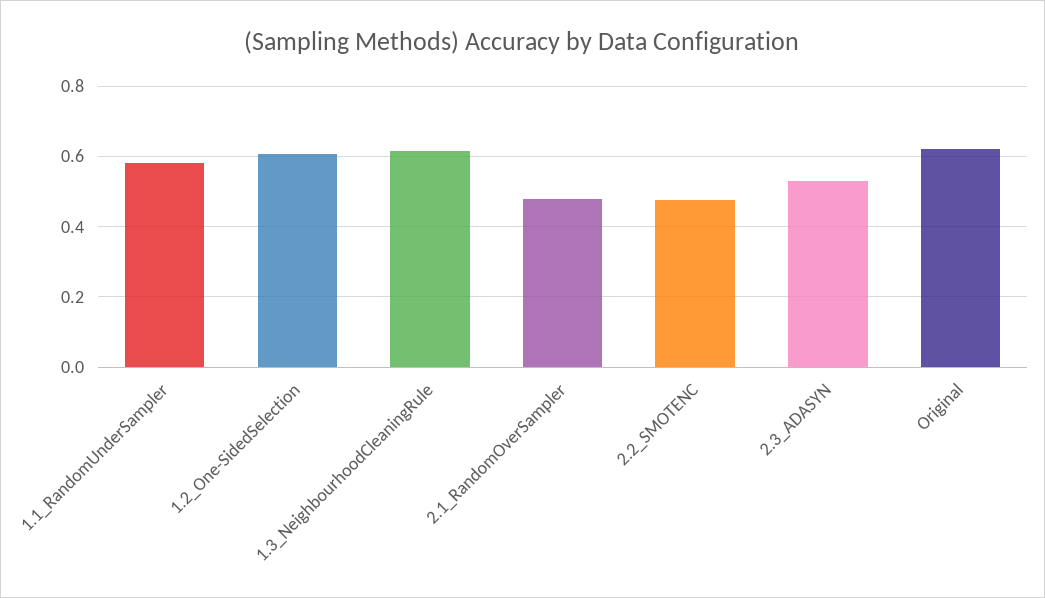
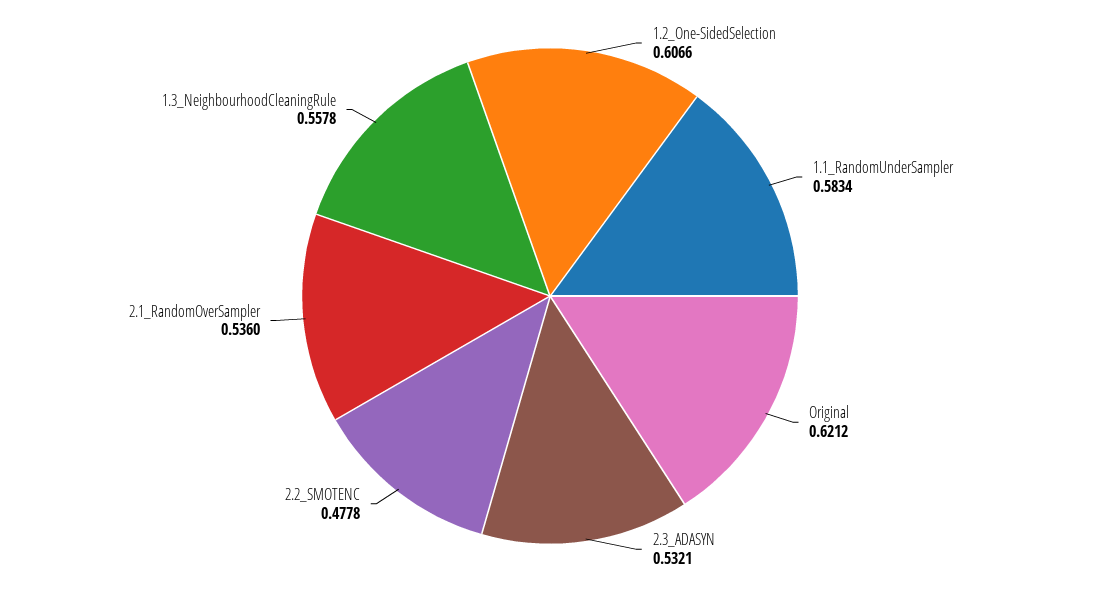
  {
    "1.1_RandomUnderSampler": 0.5834,
    "1.2_One-SidedSelection": 0.6066,
-   "1.3_NeighbourhoodCleaningRule": 0.62,
+   "1.3_NeighbourhoodCleaningRule": 0.5578,
-   "2.1_RandomOverSampler": 0.48,
+   "2.1_RandomOverSampler": 0.536,
    "2.2_SMOTENC": 0.4778,
    "2.3_ADASYN": 0.5321,
    "Original": 0.6212
  }

